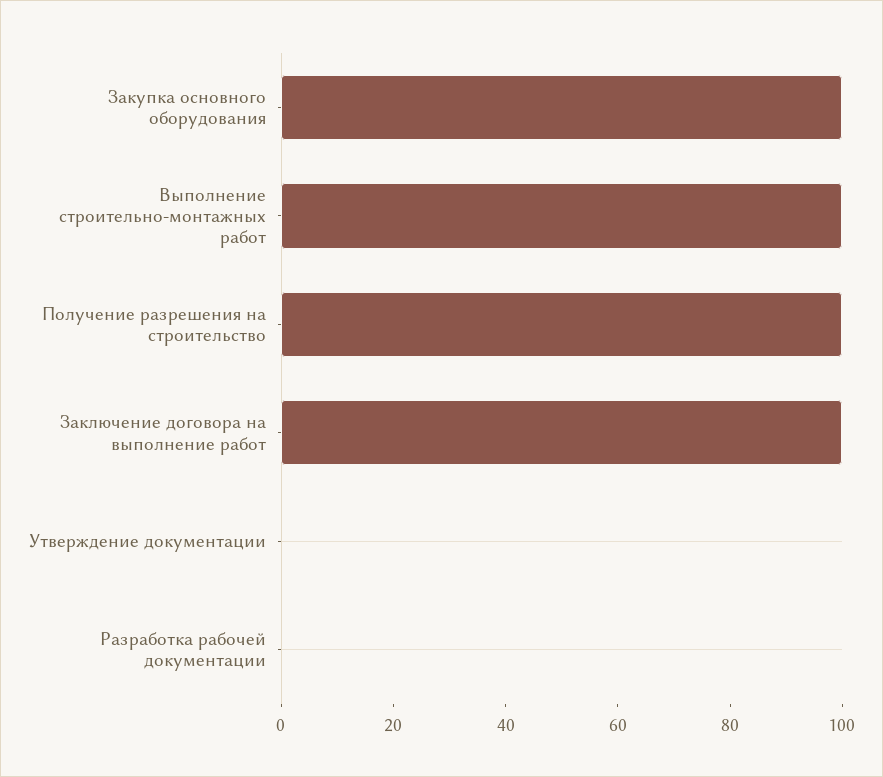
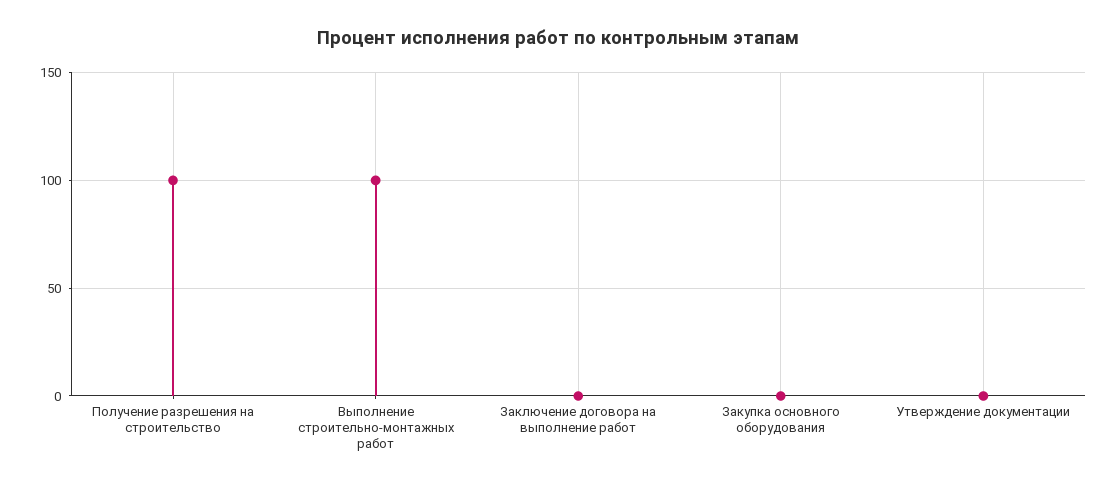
  {
-   "Закупка основного оборудования": 100,
+   "Закупка основного оборудования": 0,
    "Выполнение строительно-монтажных работ": 100,
    "Получение разрешения на строительство": 100,
-   "Заключение договора на выполнение работ": 100,
+   "Заключение договора на выполнение работ": 0,
-   "Утверждение документации": 0,
+   "Утверждение документации": 0
-   "Разработка рабочей документации": 0
  }

